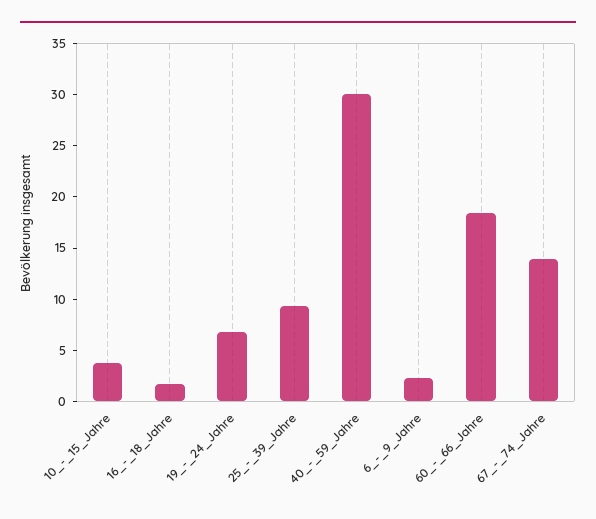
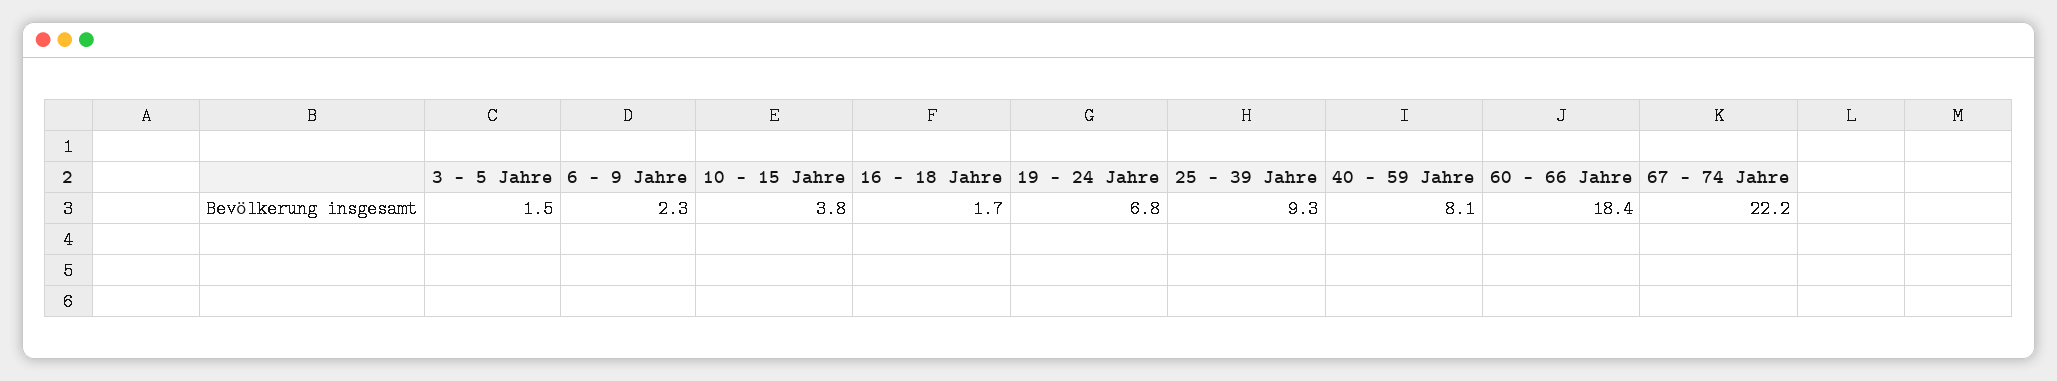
  {
    "10_-_15_Jahre": 3.8,
    "16_-_18_Jahre": 1.7,
    "19_-_24_Jahre": 6.8,
    "25_-_39_Jahre": 9.3,
-   "40_-_59_Jahre": 30,
+   "40_-_59_Jahre": 8.1,
    "6_-_9_Jahre": 2.3,
    "60_-_66_Jahre": 18.4,
-   "67_-_74_Jahre": 14
+   "67_-_74_Jahre": 22.2,
+   "3 - 5 Jahre": 1.5
  }

